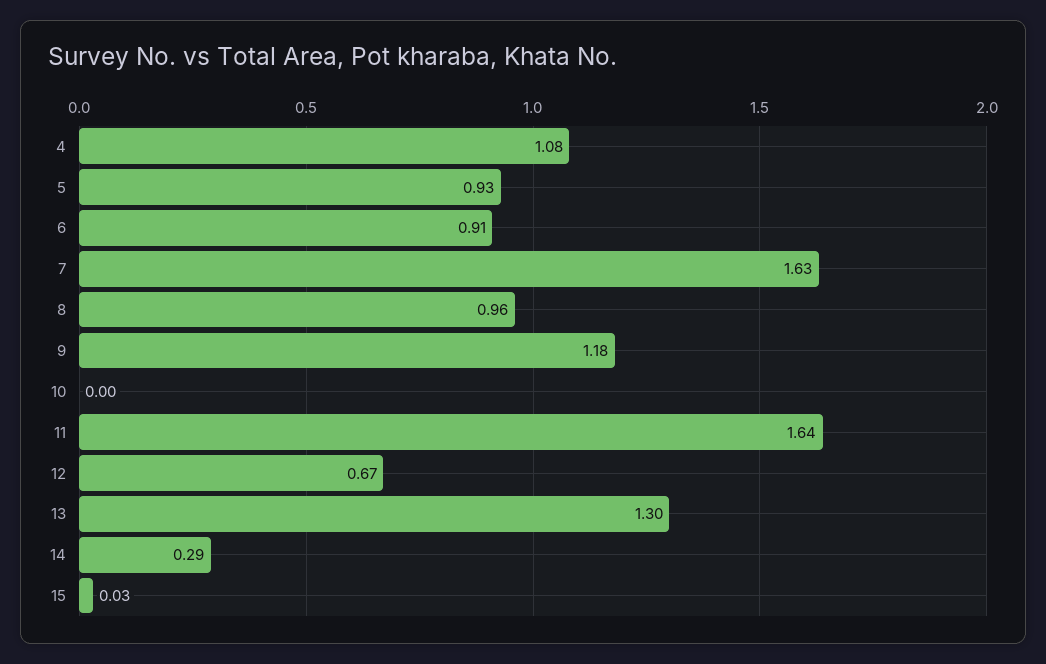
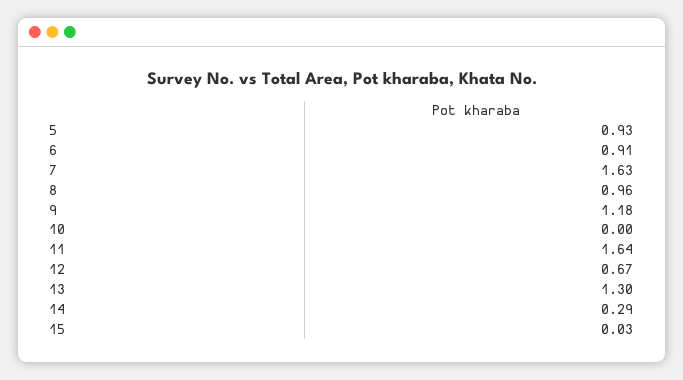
  {
-   "4": 1.08,
    "5": 0.93,
    "6": 0.91,
    "7": 1.63,
    "8": 0.96,
    "9": 1.18,
    "10": 0,
    "11": 1.64,
    "12": 0.67,
    "13": 1.3,
    "14": 0.29,
    "15": 0.03
  }

